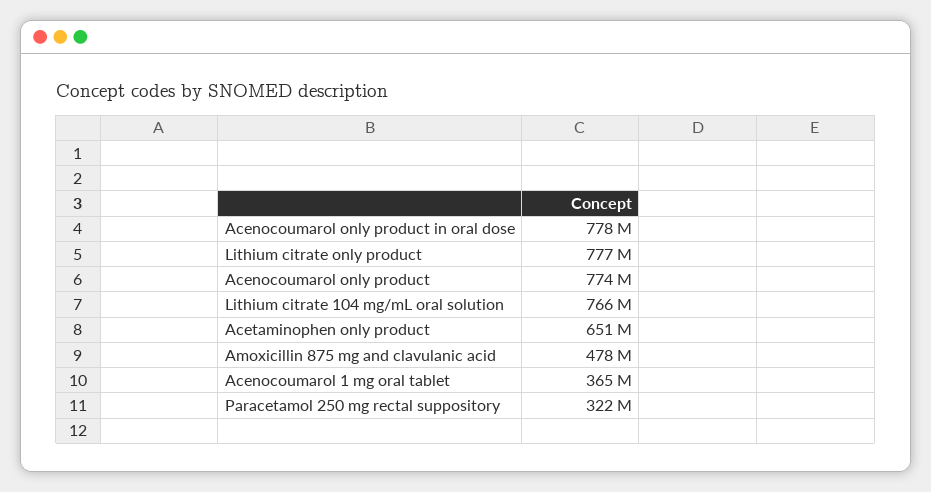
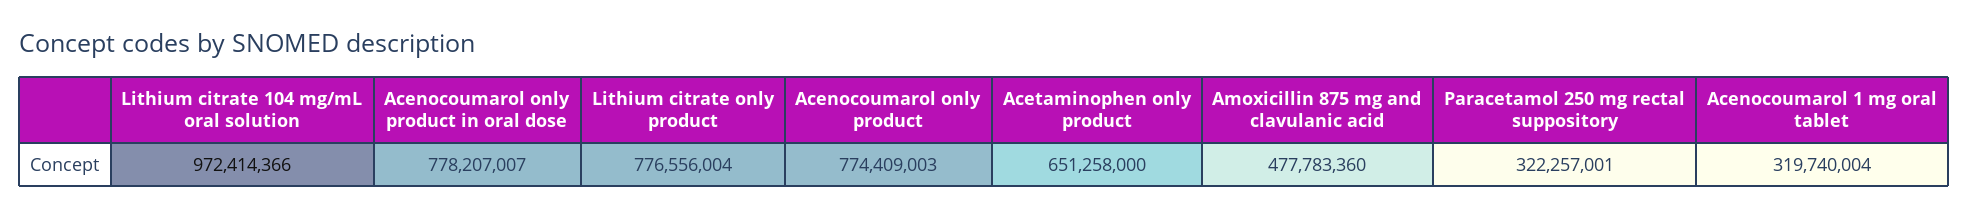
  {
    "Acenocoumarol only product in oral dose": 778207007,
    "Lithium citrate only product": 776556004,
    "Acenocoumarol only product": 774409003,
-   "Lithium citrate 104 mg/mL oral solution": 766000000,
+   "Lithium citrate 104 mg/mL oral solution": 972414366,
    "Acetaminophen only product": 651258000,
    "Amoxicillin 875 mg and clavulanic acid": 477783360,
-   "Acenocoumarol 1 mg oral tablet": 365000000,
+   "Acenocoumarol 1 mg oral tablet": 319740004,
    "Paracetamol 250 mg rectal suppository": 322257001
  }

